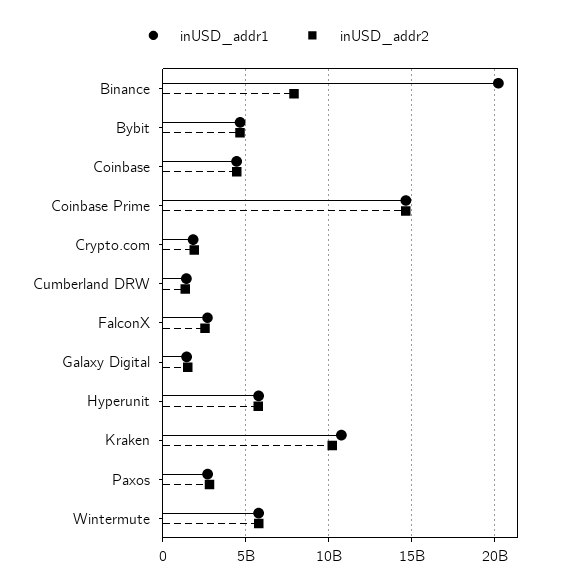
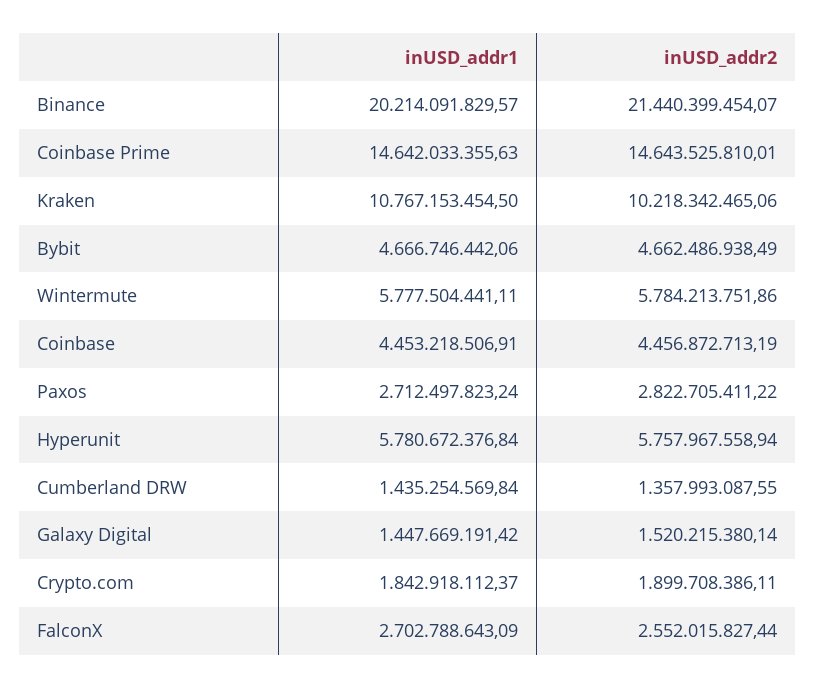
  {
    "inUSD_addr1": {
      "Binance": 20214091829.57,
      "Bybit": 4666746442.06,
      "Coinbase": 4453218506.91,
      "Coinbase Prime": 14642033355.63,
      "Crypto.com": 1842918112.37,
      "Cumberland DRW": 1435254569.84,
      "FalconX": 2702788643.09,
      "Galaxy Digital": 1447669191.42,
      "Hyperunit": 5780672376.84,
      "Kraken": 10767153454.5,
      "Paxos": 2712497823.24,
      "Wintermute": 5777504441.11
    },
    "inUSD_addr2": {
-     "Binance": 8000000000,
+     "Binance": 21440399454.07,
      "Bybit": 4662486938.49,
      "Coinbase": 4456872713.19,
      "Coinbase Prime": 14643525810.01,
      "Crypto.com": 1899708386.11,
      "Cumberland DRW": 1357993087.55,
      "FalconX": 2552015827.44,
      "Galaxy Digital": 1520215380.14,
      "Hyperunit": 5757967558.94,
      "Kraken": 10218342465.06,
      "Paxos": 2822705411.22,
      "Wintermute": 5784213751.86
    }
  }

